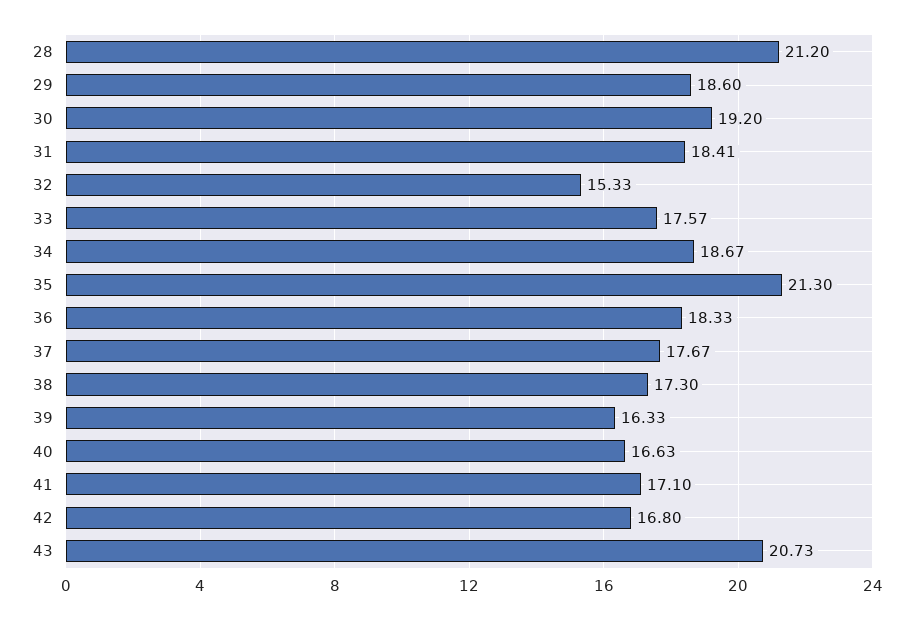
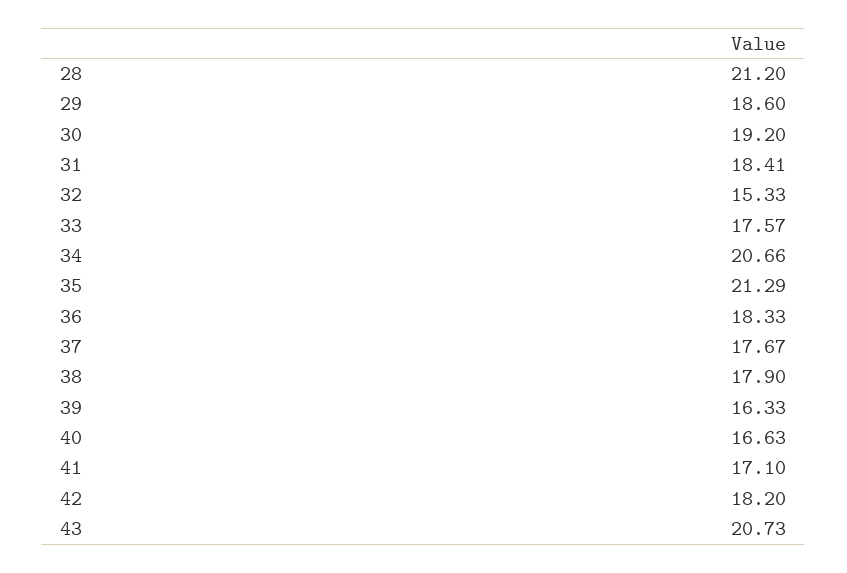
  {
    "28": 21.2,
    "29": 18.6,
    "30": 19.2,
    "31": 18.41,
    "32": 15.33,
    "33": 17.57,
-   "34": 18.67,
+   "34": 20.66,
-   "35": 21.3,
+   "35": 21.29,
    "36": 18.33,
    "37": 17.67,
-   "38": 17.3,
+   "38": 17.9,
    "39": 16.33,
    "40": 16.63,
    "41": 17.1,
-   "42": 16.8,
+   "42": 18.2,
    "43": 20.73
  }

